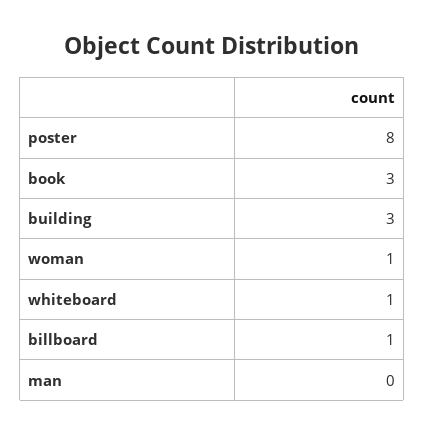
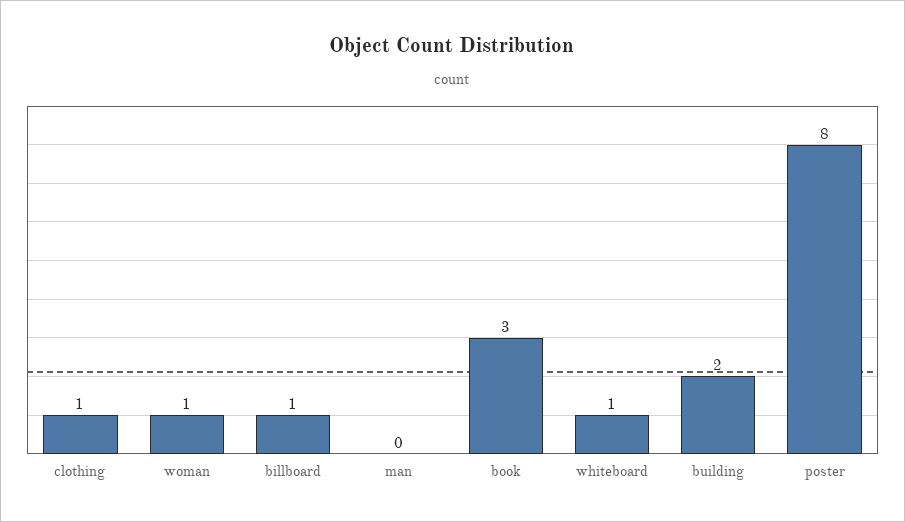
  {
    "poster": 8,
    "book": 3,
-   "building": 3,
+   "building": 2,
    "woman": 1,
    "whiteboard": 1,
    "billboard": 1,
-   "man": 0
+   "man": 0,
+   "clothing": 1
  }

